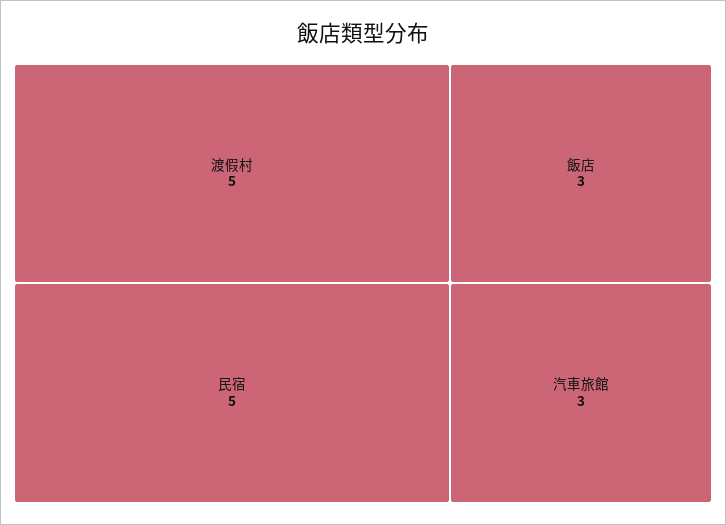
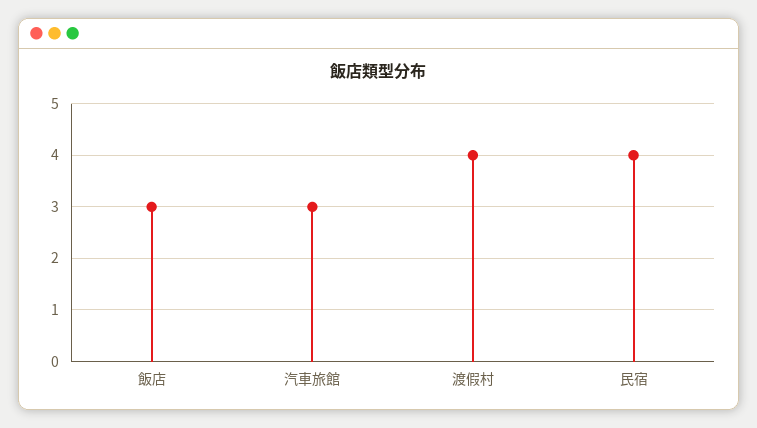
  {
-   "渡假村": 5,
+   "渡假村": 4,
-   "民宿": 5,
+   "民宿": 4,
    "飯店": 3,
    "汽車旅館": 3
  }

